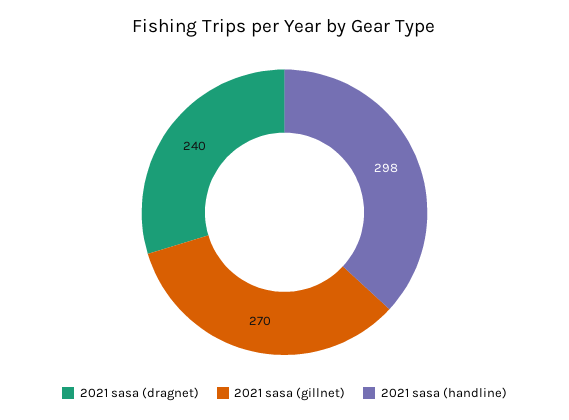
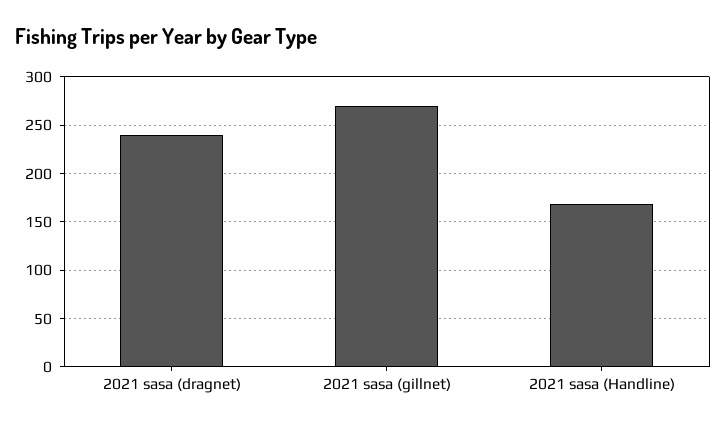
  {
    "2021 sasa (dragnet)": 240,
    "2021 sasa (gillnet)": 270,
-   "2021 sasa (handline)": 298
+   "2021 sasa (handline)": 170
  }

